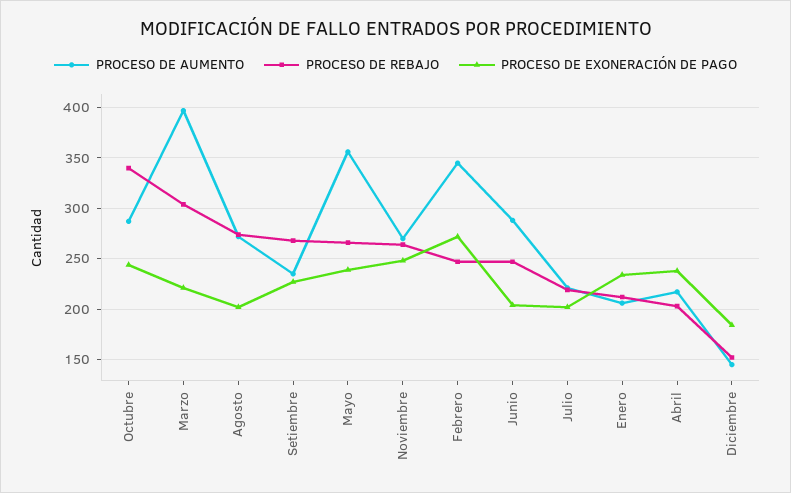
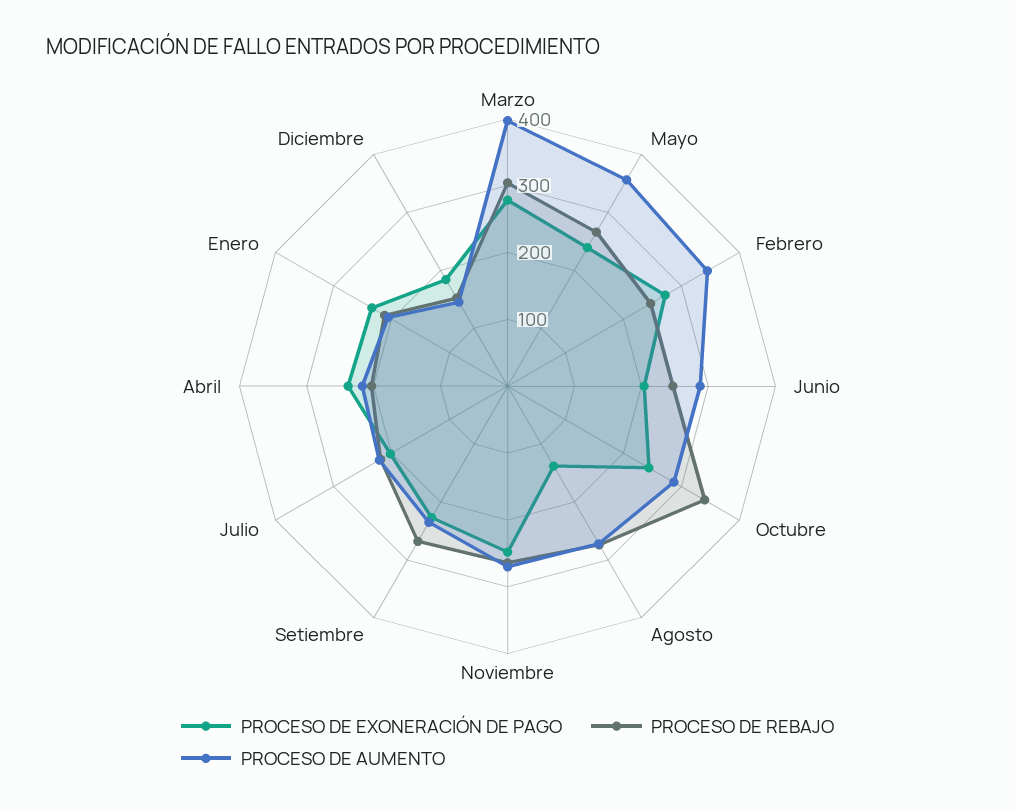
  {
    "PROCESO DE AUMENTO": {
      "Octubre": 290,
      "Marzo": 400,
      "Agosto": 270,
      "Setiembre": 240,
      "Mayo": 360,
      "Noviembre": 270,
      "Febrero": 350,
      "Junio": 290,
      "Julio": 220,
      "Enero": 210,
      "Abril": 220,
      "Diciembre": 150
    },
    "PROCESO DE REBAJO": {
      "Octubre": 340,
      "Marzo": 300,
      "Agosto": 270,
      "Setiembre": 270,
      "Mayo": 270,
      "Noviembre": 260,
      "Febrero": 250,
      "Junio": 250,
      "Julio": 220,
      "Enero": 210,
      "Abril": 200,
      "Diciembre": 150
    },
    "PROCESO DE EXONERACIÓN DE PAGO": {
      "Octubre": 240,
-     "Marzo": 220,
+     "Marzo": 280,
-     "Agosto": 200,
+     "Agosto": 140,
      "Setiembre": 230,
      "Mayo": 240,
      "Noviembre": 250,
      "Febrero": 270,
      "Junio": 200,
      "Julio": 200,
      "Enero": 230,
      "Abril": 240,
      "Diciembre": 180
    }
  }

